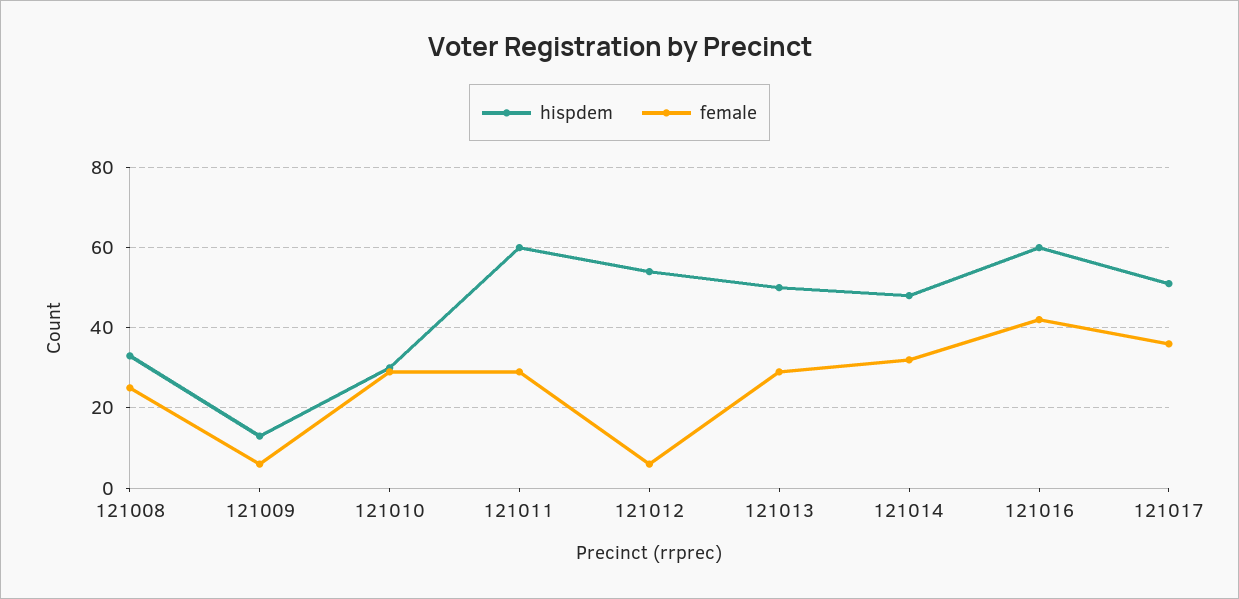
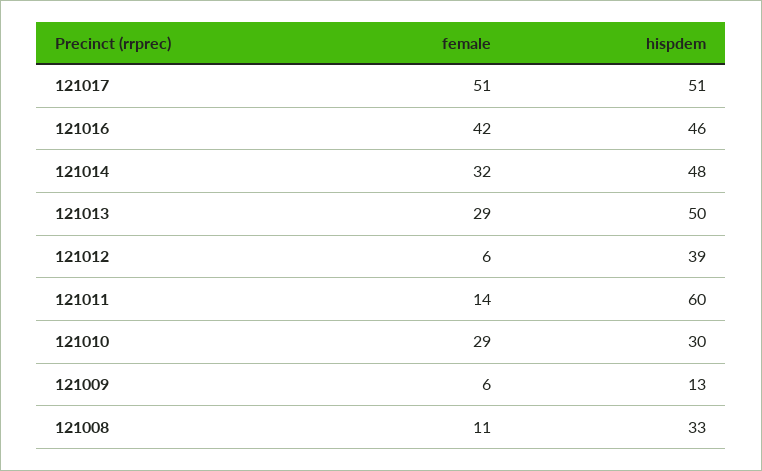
  {
    "hispdem": {
      "121008": 33,
      "121009": 13,
      "121010": 30,
      "121011": 60,
-     "121012": 55,
+     "121012": 39,
      "121013": 50,
      "121014": 48,
-     "121016": 60,
+     "121016": 46,
      "121017": 51
    },
    "female": {
-     "121008": 25,
+     "121008": 11,
      "121009": 6,
      "121010": 29,
-     "121011": 30,
+     "121011": 14,
      "121012": 6,
      "121013": 29,
      "121014": 32,
      "121016": 42,
-     "121017": 35
+     "121017": 51
    }
  }

